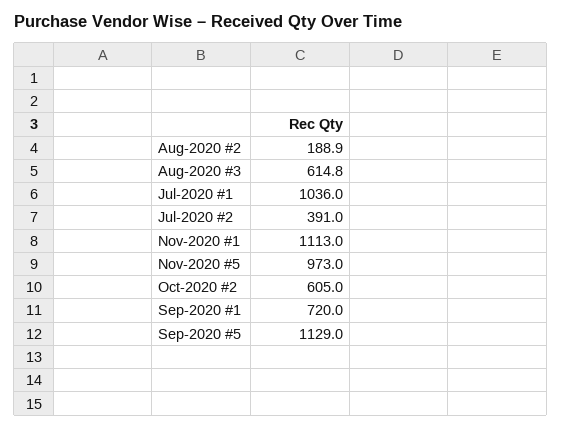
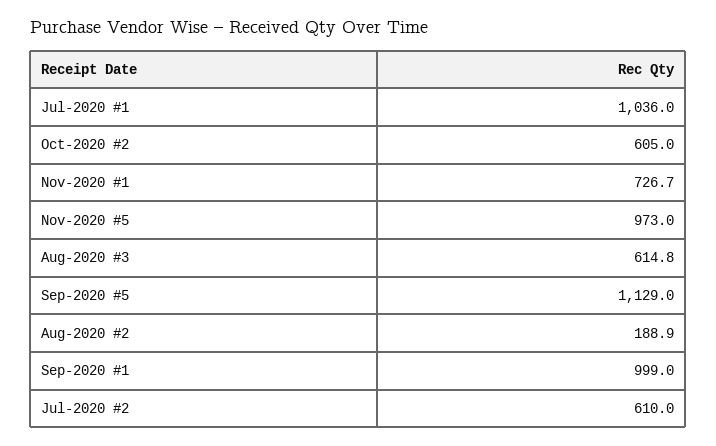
  {
    "Aug-2020 #2": 188.9,
    "Aug-2020 #3": 614.8,
    "Jul-2020 #1": 1036,
-   "Jul-2020 #2": 391,
+   "Jul-2020 #2": 610,
-   "Nov-2020 #1": 1113,
+   "Nov-2020 #1": 726.7,
    "Nov-2020 #5": 973,
    "Oct-2020 #2": 605,
-   "Sep-2020 #1": 720,
+   "Sep-2020 #1": 999,
    "Sep-2020 #5": 1129
  }

